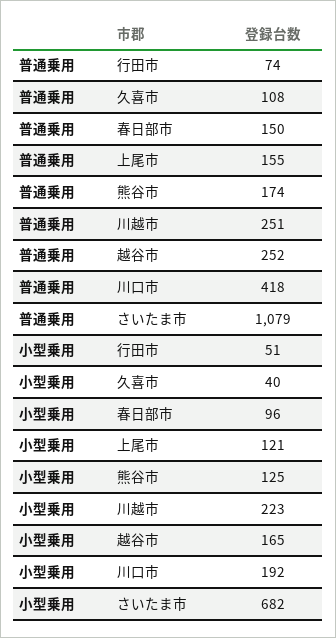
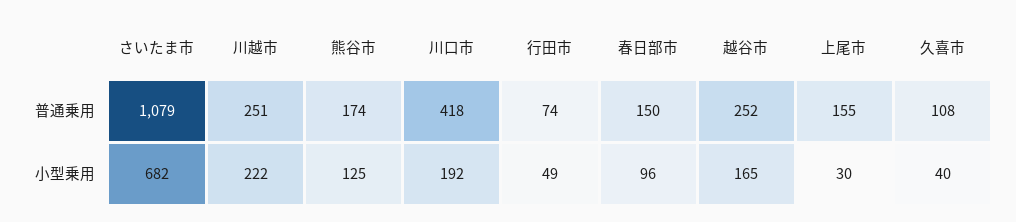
  {
    "普通乗用": {
      "行田市": 74,
      "久喜市": 108,
      "春日部市": 150,
      "上尾市": 155,
      "熊谷市": 174,
      "川越市": 251,
      "越谷市": 252,
      "川口市": 418,
      "さいたま市": 1079
    },
    "小型乗用": {
-     "行田市": 51,
+     "行田市": 49,
      "久喜市": 40,
      "春日部市": 96,
-     "上尾市": 121,
+     "上尾市": 30,
      "熊谷市": 125,
-     "川越市": 223,
+     "川越市": 222,
      "越谷市": 165,
      "川口市": 192,
      "さいたま市": 682
    }
  }

